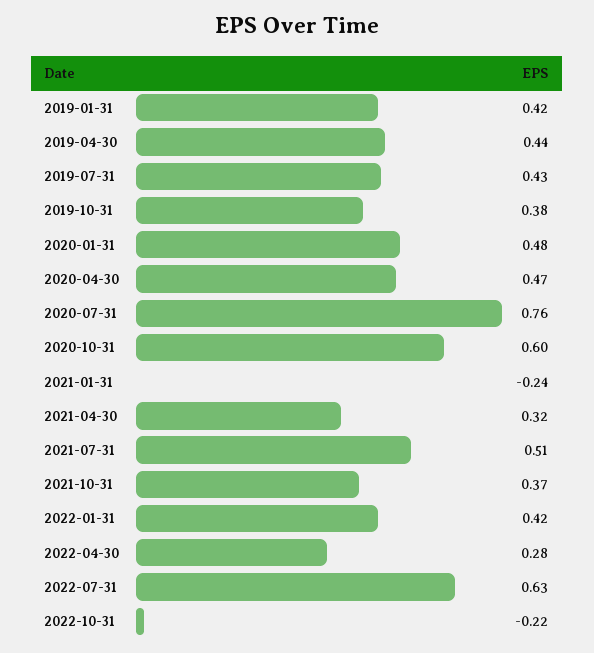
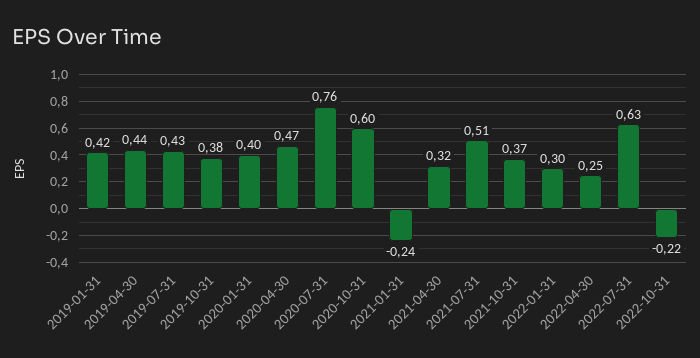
  {
    "2019-01-31": 0.42,
    "2019-04-30": 0.44,
    "2019-07-31": 0.43,
    "2019-10-31": 0.38,
-   "2020-01-31": 0.48,
+   "2020-01-31": 0.4,
    "2020-04-30": 0.47,
    "2020-07-31": 0.76,
    "2020-10-31": 0.6,
    "2021-01-31": -0.24,
    "2021-04-30": 0.32,
    "2021-07-31": 0.51,
    "2021-10-31": 0.37,
-   "2022-01-31": 0.42,
+   "2022-01-31": 0.3,
-   "2022-04-30": 0.28,
+   "2022-04-30": 0.25,
    "2022-07-31": 0.63,
    "2022-10-31": -0.22
  }

